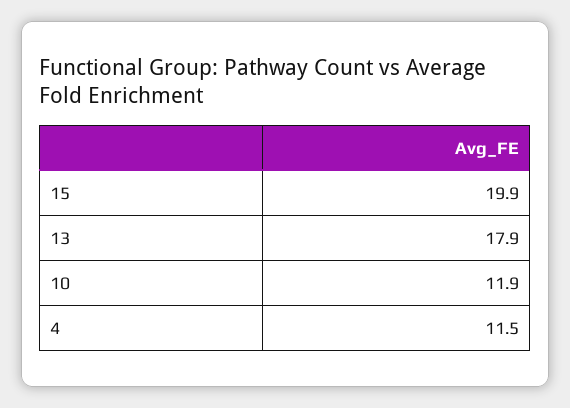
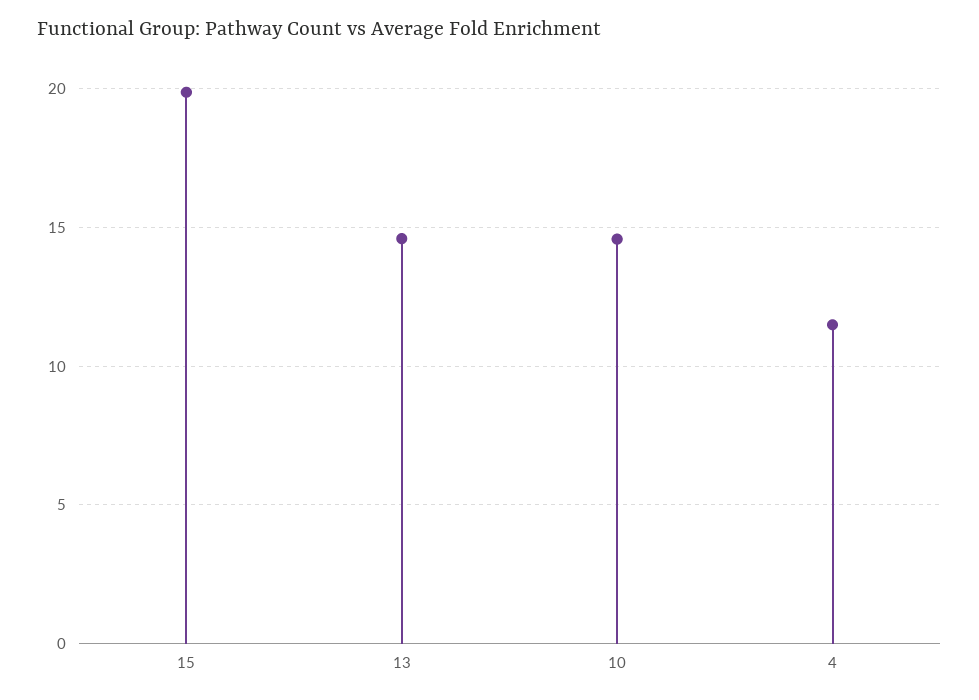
  {
    "15": 19.9,
-   "13": 17.9,
+   "13": 14.5,
-   "10": 11.9,
+   "10": 14.5,
    "4": 11.5
  }

